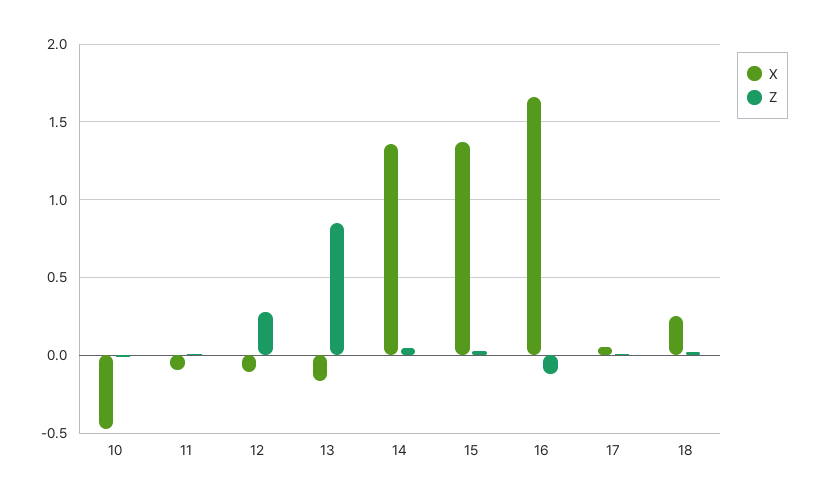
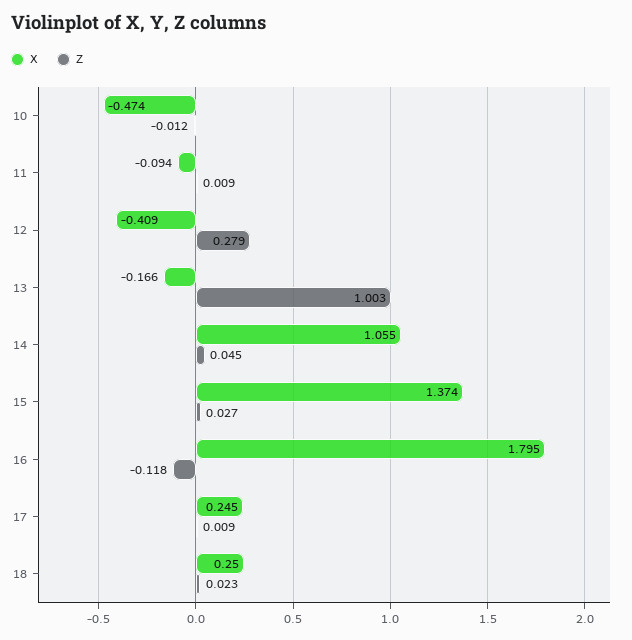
  {
    "X": {
      "10": -0.474,
      "11": -0.094,
-     "12": -0.1,
+     "12": -0.409,
      "13": -0.166,
-     "14": 1.35,
+     "14": 1.055,
      "15": 1.374,
-     "16": 1.65,
+     "16": 1.795,
-     "17": 0.05,
+     "17": 0.245,
      "18": 0.25
    },
    "Z": {
      "10": -0.012,
      "11": 0.009,
      "12": 0.279,
-     "13": 0.85,
+     "13": 1.003,
      "14": 0.045,
      "15": 0.027,
      "16": -0.118,
      "17": 0.009,
      "18": 0.023
    }
  }

